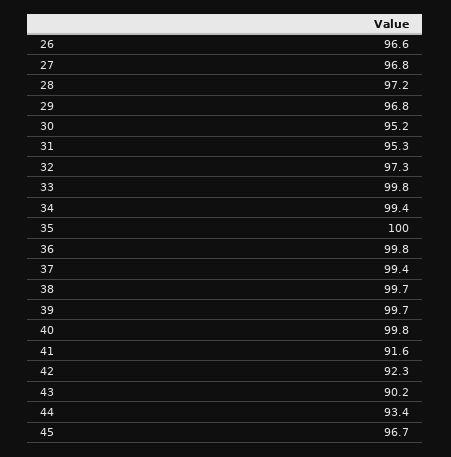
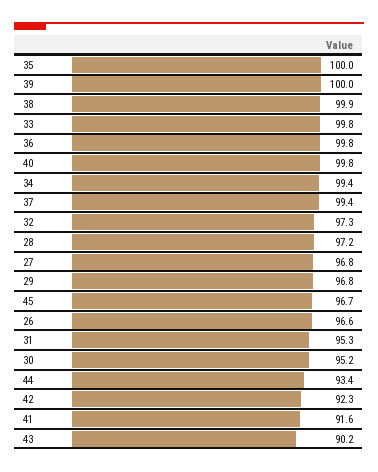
  {
    "26": 96.6,
    "27": 96.8,
    "28": 97.2,
    "29": 96.8,
    "30": 95.2,
    "31": 95.3,
    "32": 97.3,
    "33": 99.8,
    "34": 99.4,
    "35": 100,
    "36": 99.8,
    "37": 99.4,
-   "38": 99.7,
+   "38": 99.9,
-   "39": 99.7,
+   "39": 100,
    "40": 99.8,
    "41": 91.6,
    "42": 92.3,
    "43": 90.2,
    "44": 93.4,
    "45": 96.7
  }

